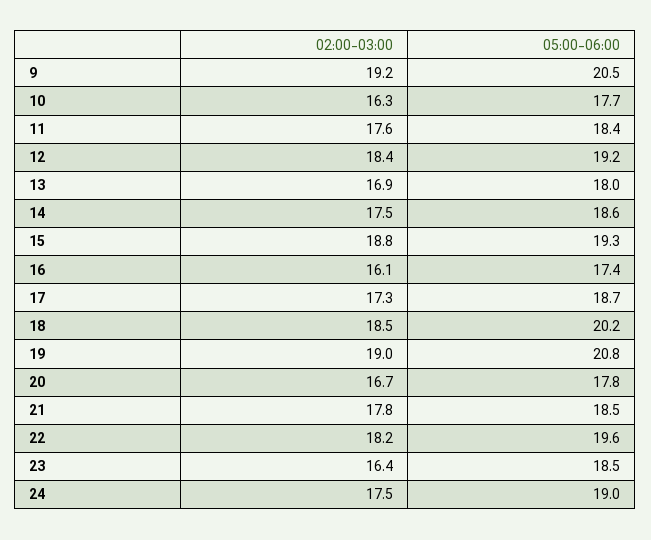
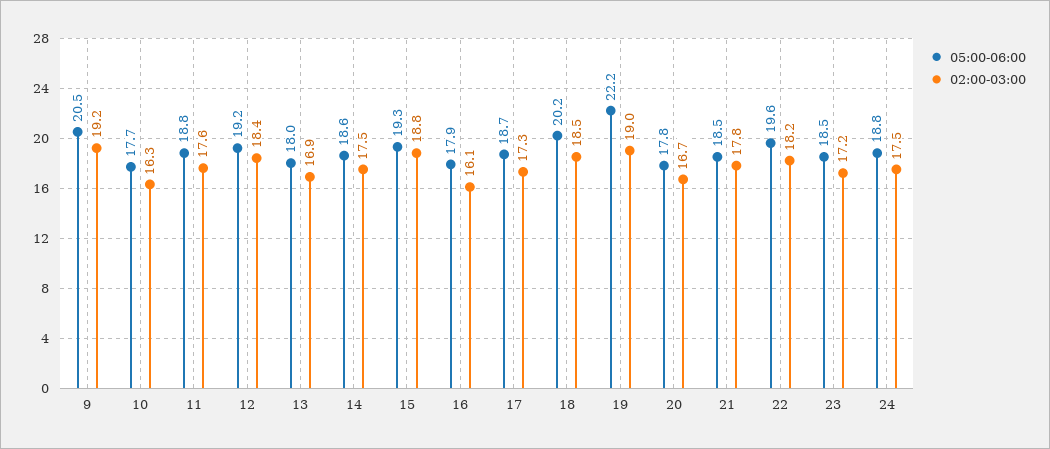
  {
    "02:00-03:00": {
      "9": 19.2,
      "10": 16.3,
      "11": 17.6,
      "12": 18.4,
      "13": 16.9,
      "14": 17.5,
      "15": 18.8,
      "16": 16.1,
      "17": 17.3,
      "18": 18.5,
      "19": 19,
      "20": 16.7,
      "21": 17.8,
      "22": 18.2,
-     "23": 16.4,
+     "23": 17.2,
      "24": 17.5
    },
    "05:00-06:00": {
      "9": 20.5,
      "10": 17.7,
-     "11": 18.4,
+     "11": 18.8,
      "12": 19.2,
      "13": 18,
      "14": 18.6,
      "15": 19.3,
-     "16": 17.4,
+     "16": 17.9,
      "17": 18.7,
      "18": 20.2,
-     "19": 20.8,
+     "19": 22.2,
      "20": 17.8,
      "21": 18.5,
      "22": 19.6,
      "23": 18.5,
-     "24": 19
+     "24": 18.8
    }
  }

